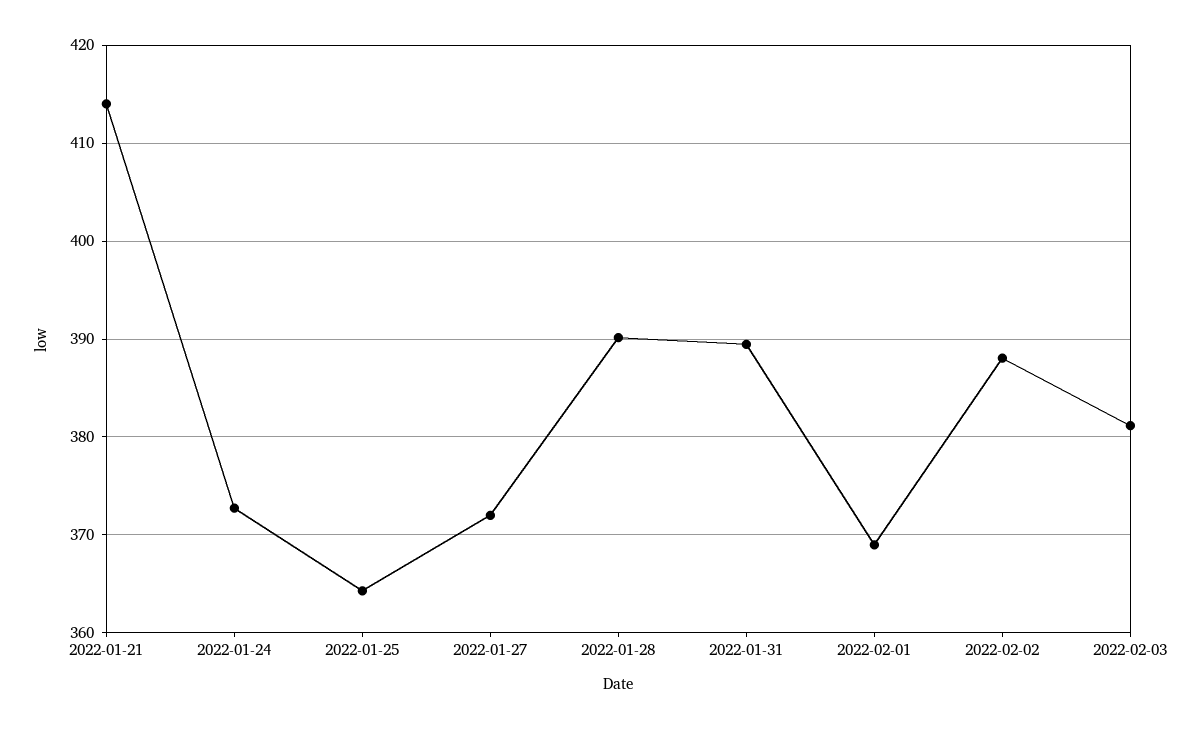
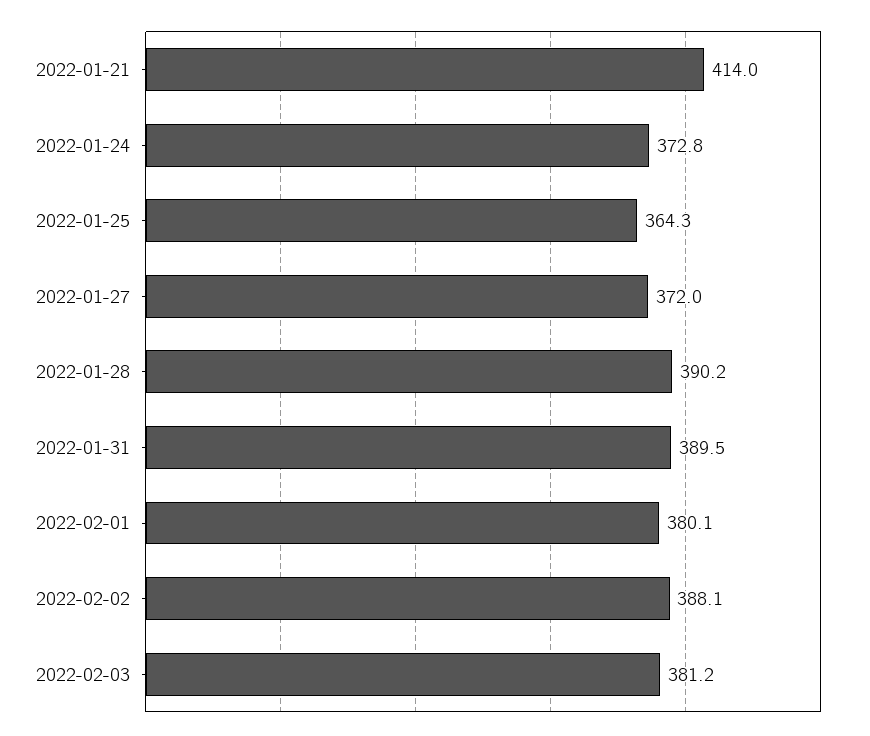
  {
    "2022-01-21": 414,
    "2022-01-24": 372.8,
    "2022-01-25": 364.3,
    "2022-01-27": 372,
    "2022-01-28": 390.2,
    "2022-01-31": 389.5,
-   "2022-02-01": 369,
+   "2022-02-01": 380.1,
    "2022-02-02": 388.1,
    "2022-02-03": 381.2
  }

